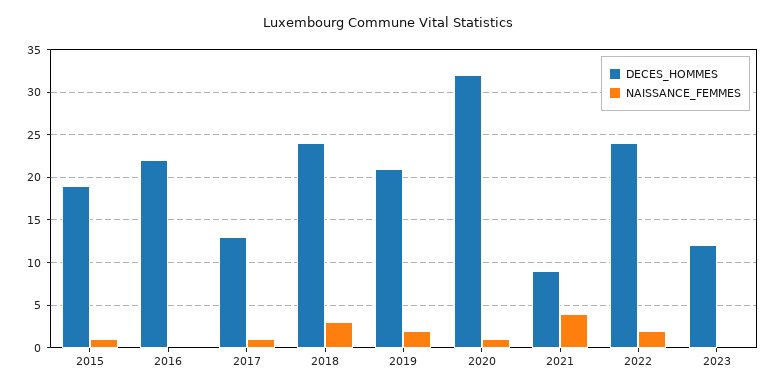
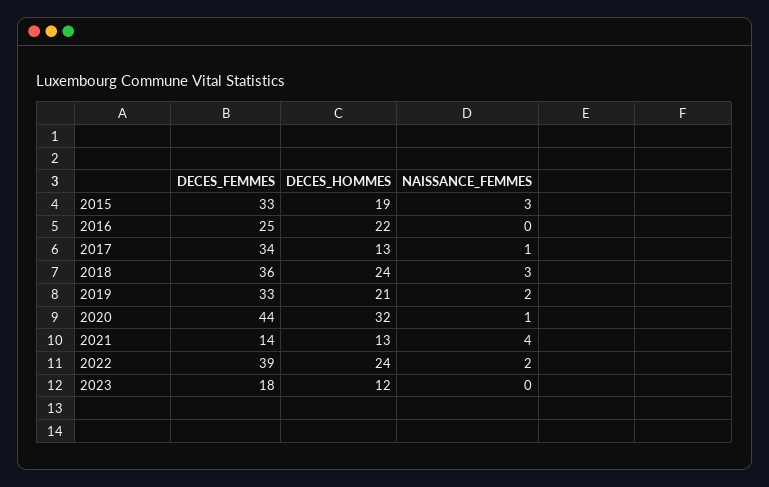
  {
    "DECES_HOMMES": {
      "2015": 19,
      "2016": 22,
      "2017": 13,
      "2018": 24,
      "2019": 21,
      "2020": 32,
-     "2021": 9,
+     "2021": 13,
      "2022": 24,
      "2023": 12
    },
    "NAISSANCE_FEMMES": {
-     "2015": 1,
+     "2015": 3,
      "2016": 0,
      "2017": 1,
      "2018": 3,
      "2019": 2,
      "2020": 1,
      "2021": 4,
      "2022": 2,
      "2023": 0
-   }
+   },
+   "DECES_FEMMES": {
+     "2015": 33,
+     "2016": 25,
+     "2017": 34,
+     "2018": 36,
+     "2019": 33,
+     "2020": 44,
+     "2021": 14,
+     "2022": 39,
+     "2023": 18
+   }
  }

